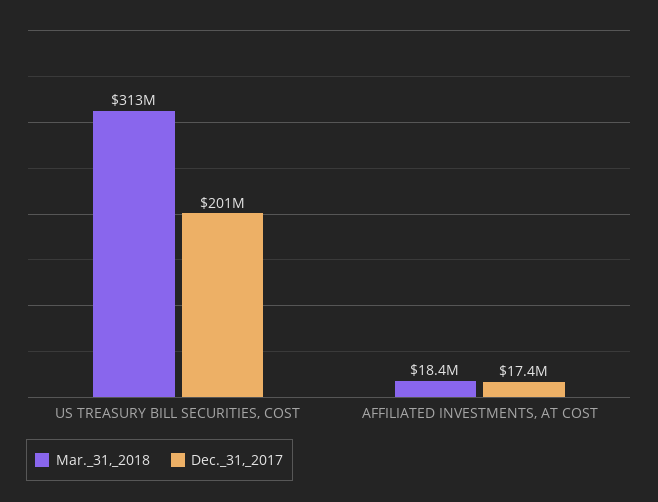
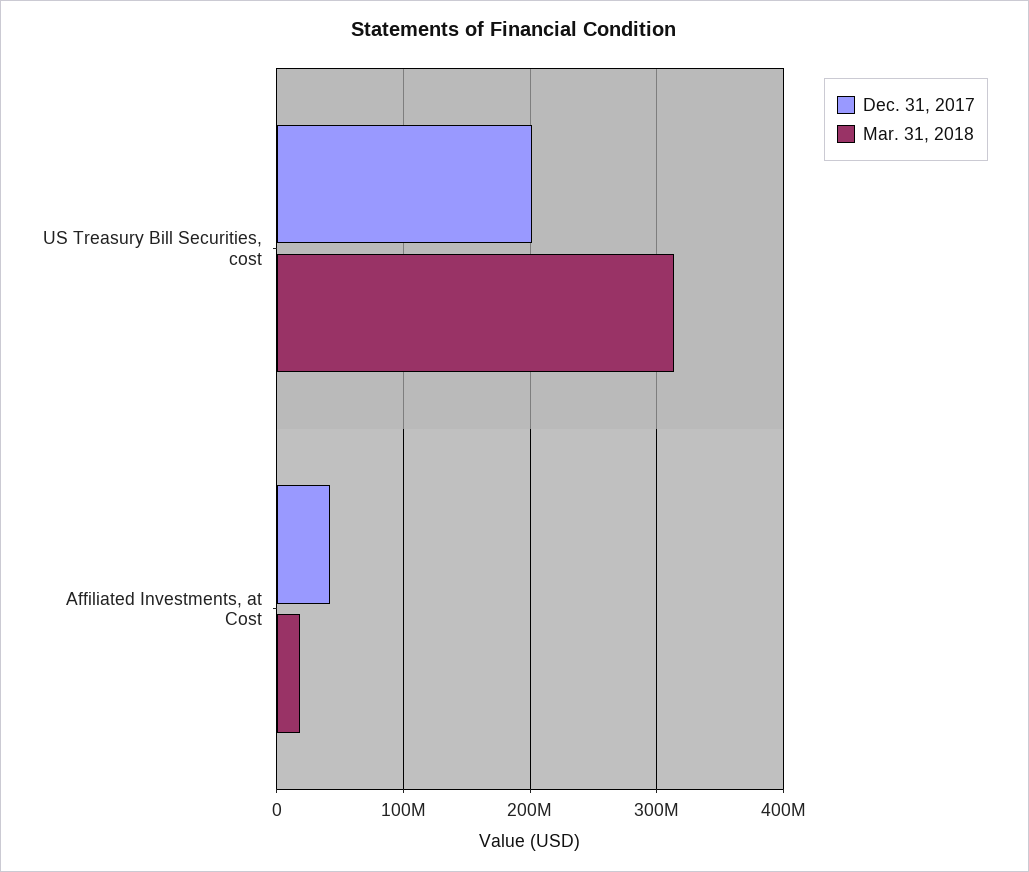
  {
    "Mar._31,_2018": {
      "US TREASURY BILL SECURITIES, COST": 313000000,
      "AFFILIATED INVESTMENTS, AT COST": 18400000
    },
    "Dec._31,_2017": {
      "US TREASURY BILL SECURITIES, COST": 201000000,
-     "AFFILIATED INVESTMENTS, AT COST": 17400000
+     "AFFILIATED INVESTMENTS, AT COST": 40000000
    }
  }

